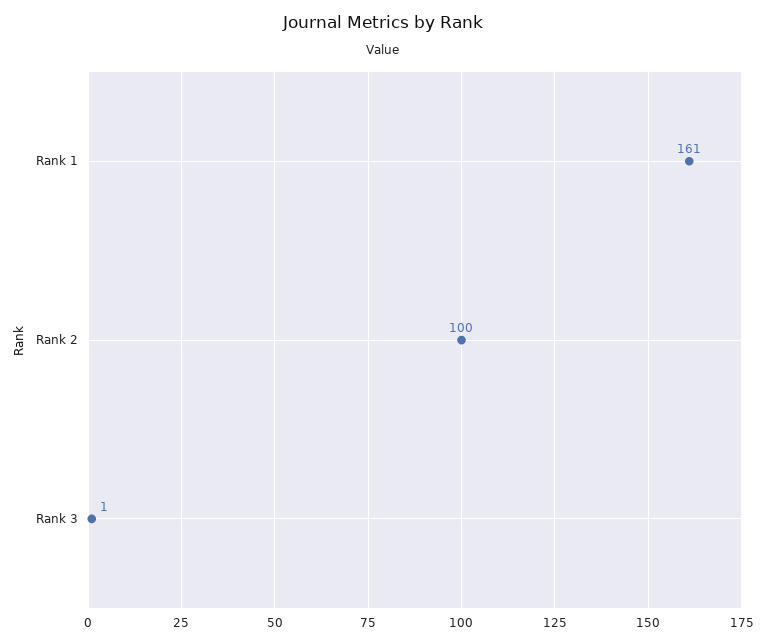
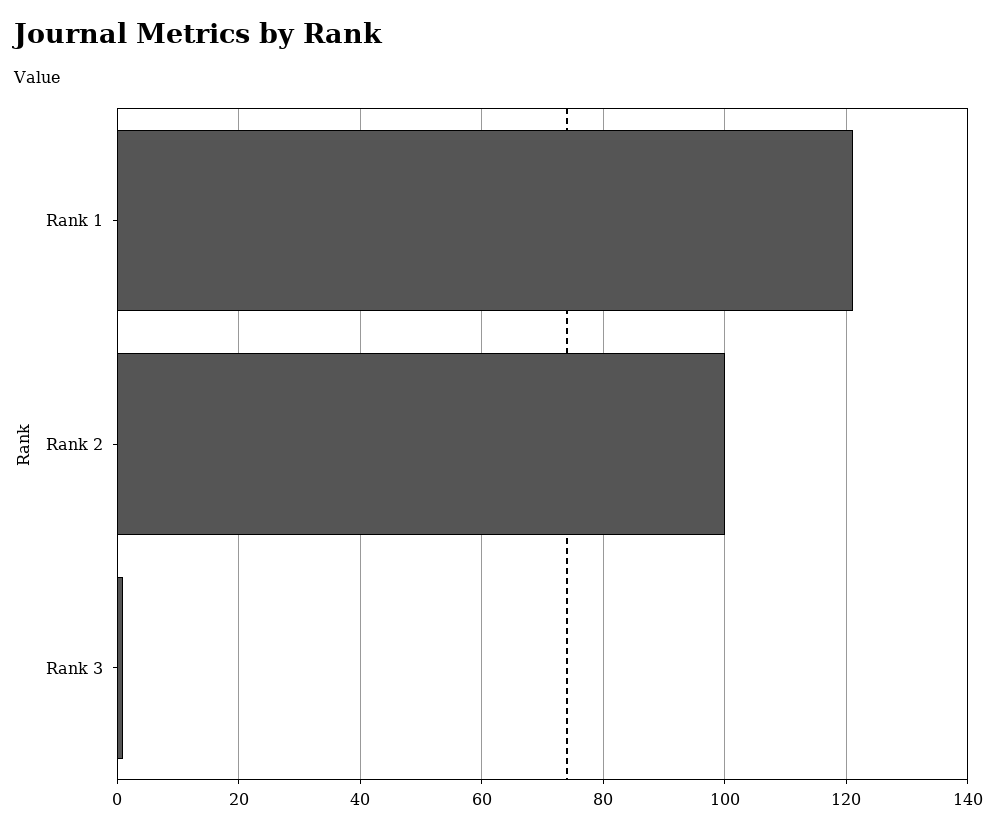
  {
-   "Rank 1": 161,
+   "Rank 1": 120,
    "Rank 2": 100,
    "Rank 3": 1
  }

